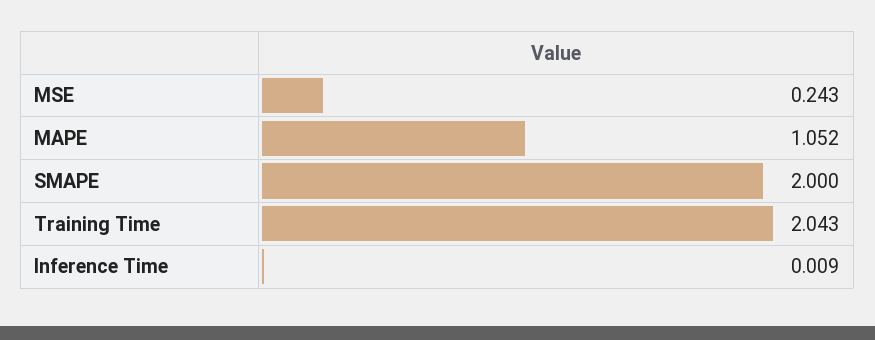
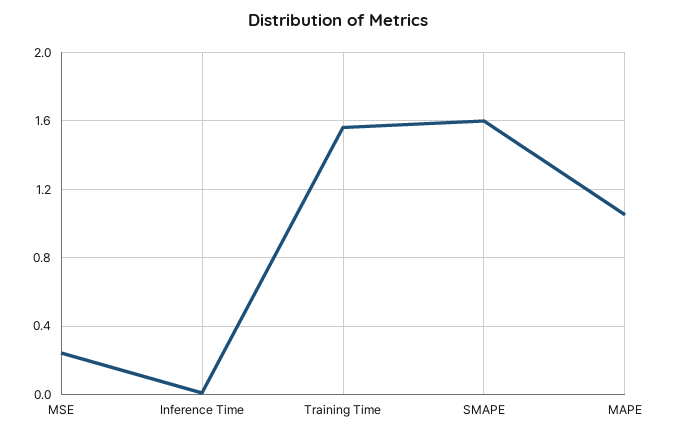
  {
    "MSE": 0.243,
    "MAPE": 1.052,
-   "SMAPE": 2,
+   "SMAPE": 1.6,
-   "Training Time": 2.043,
+   "Training Time": 1.55,
    "Inference Time": 0.009
  }

